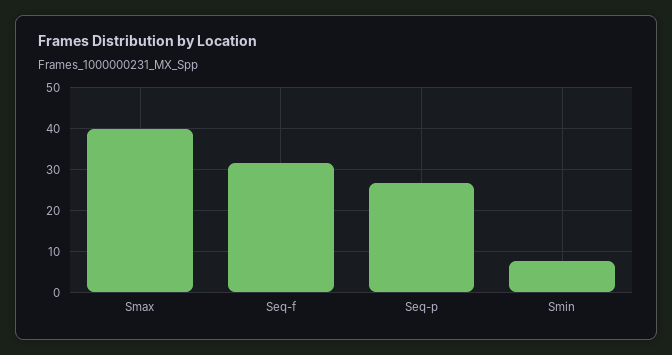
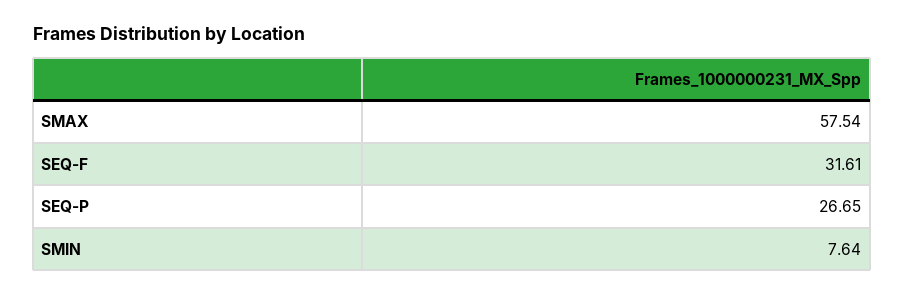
  {
-   "Smax": 40,
+   "Smax": 57.54,
    "Seq-f": 31.61,
    "Seq-p": 26.65,
    "Smin": 7.64
  }

